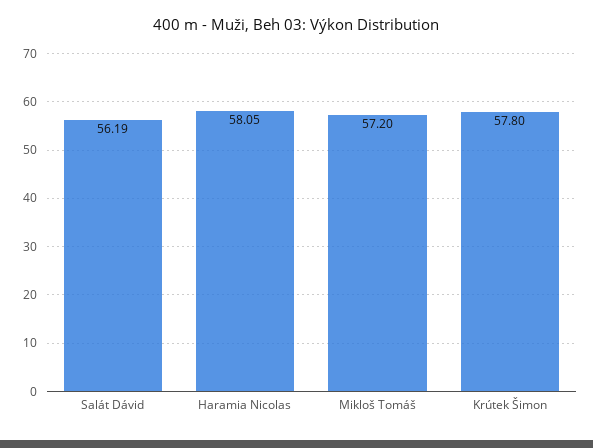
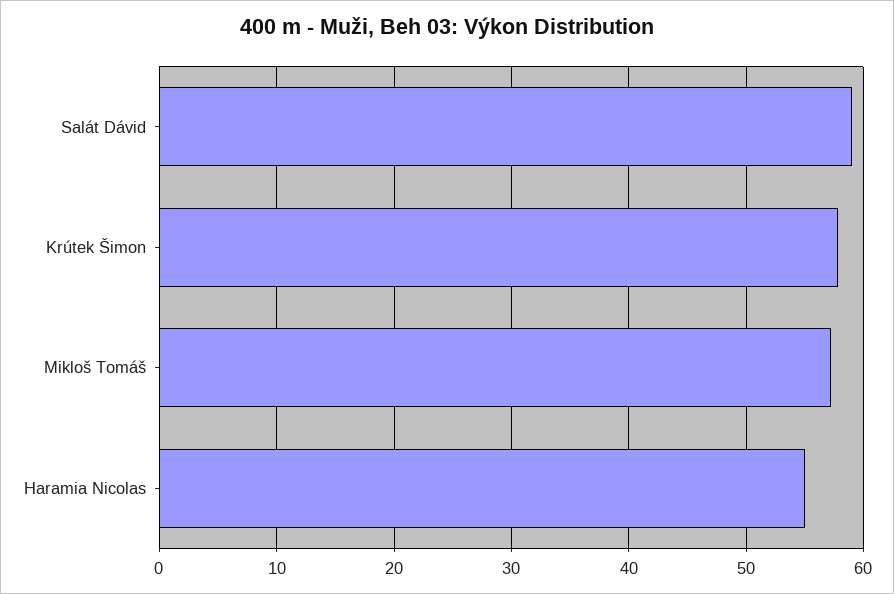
  {
-   "Salát Dávid": 56.19,
+   "Salát Dávid": 59,
-   "Haramia Nicolas": 58.05,
+   "Haramia Nicolas": 55,
    "Mikloš Tomáš": 57.2,
    "Krútek Šimon": 57.8
  }

